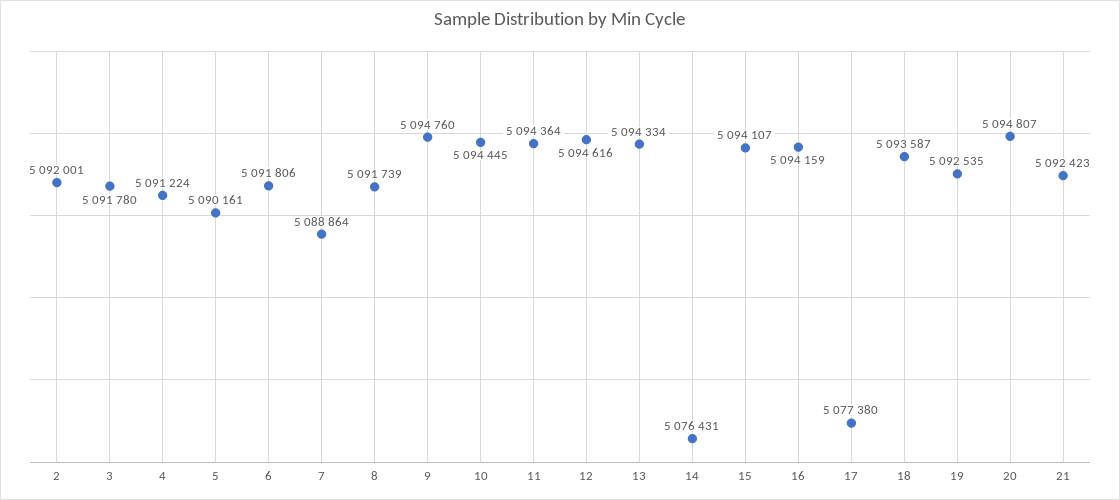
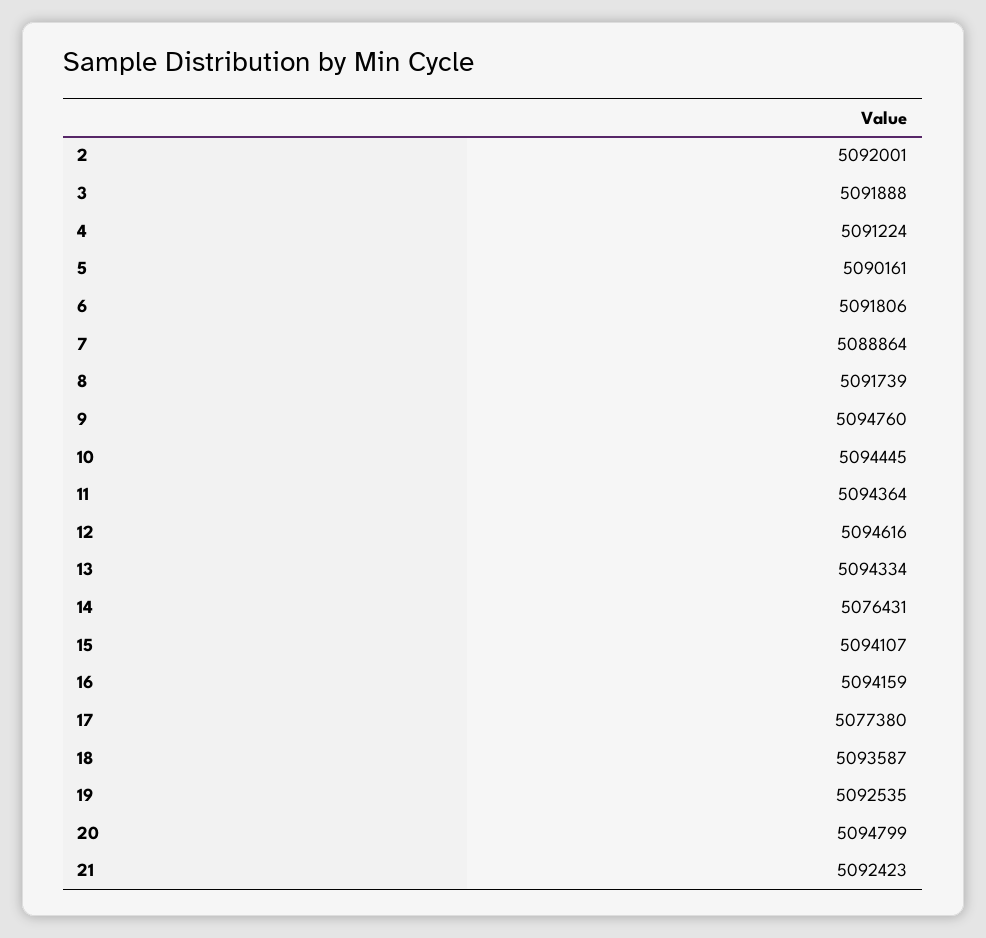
  {
    "2": 5092001,
-   "3": 5091780,
+   "3": 5091888,
    "4": 5091224,
    "5": 5090161,
    "6": 5091806,
    "7": 5088864,
    "8": 5091739,
    "9": 5094760,
    "10": 5094445,
    "11": 5094364,
    "12": 5094616,
    "13": 5094334,
    "14": 5076431,
    "15": 5094107,
    "16": 5094159,
    "17": 5077380,
    "18": 5093587,
    "19": 5092535,
-   "20": 5094807,
+   "20": 5094799,
    "21": 5092423
  }

